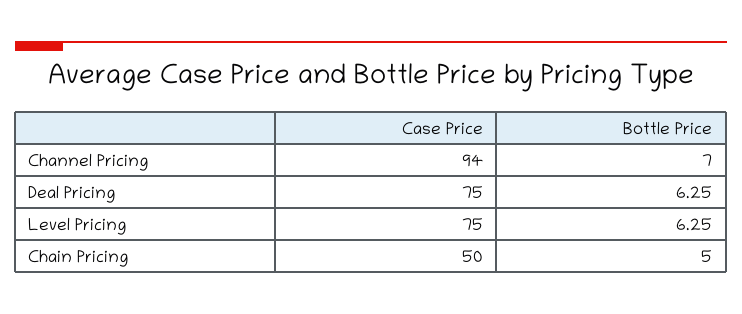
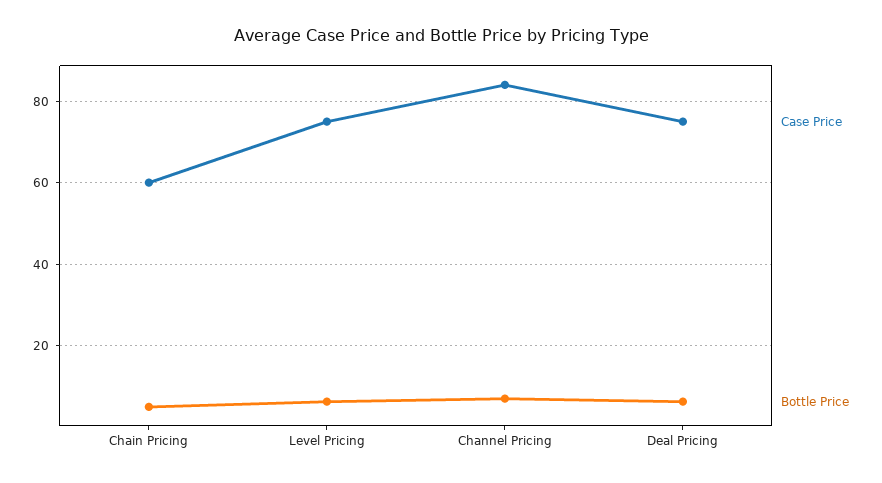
  {
    "Case Price": {
-     "Channel Pricing": 94,
+     "Channel Pricing": 84,
      "Deal Pricing": 75,
      "Level Pricing": 75,
-     "Chain Pricing": 50
+     "Chain Pricing": 60
    },
    "Bottle Price": {
      "Channel Pricing": 7,
      "Deal Pricing": 6.25,
      "Level Pricing": 6.25,
      "Chain Pricing": 5
    }
  }

